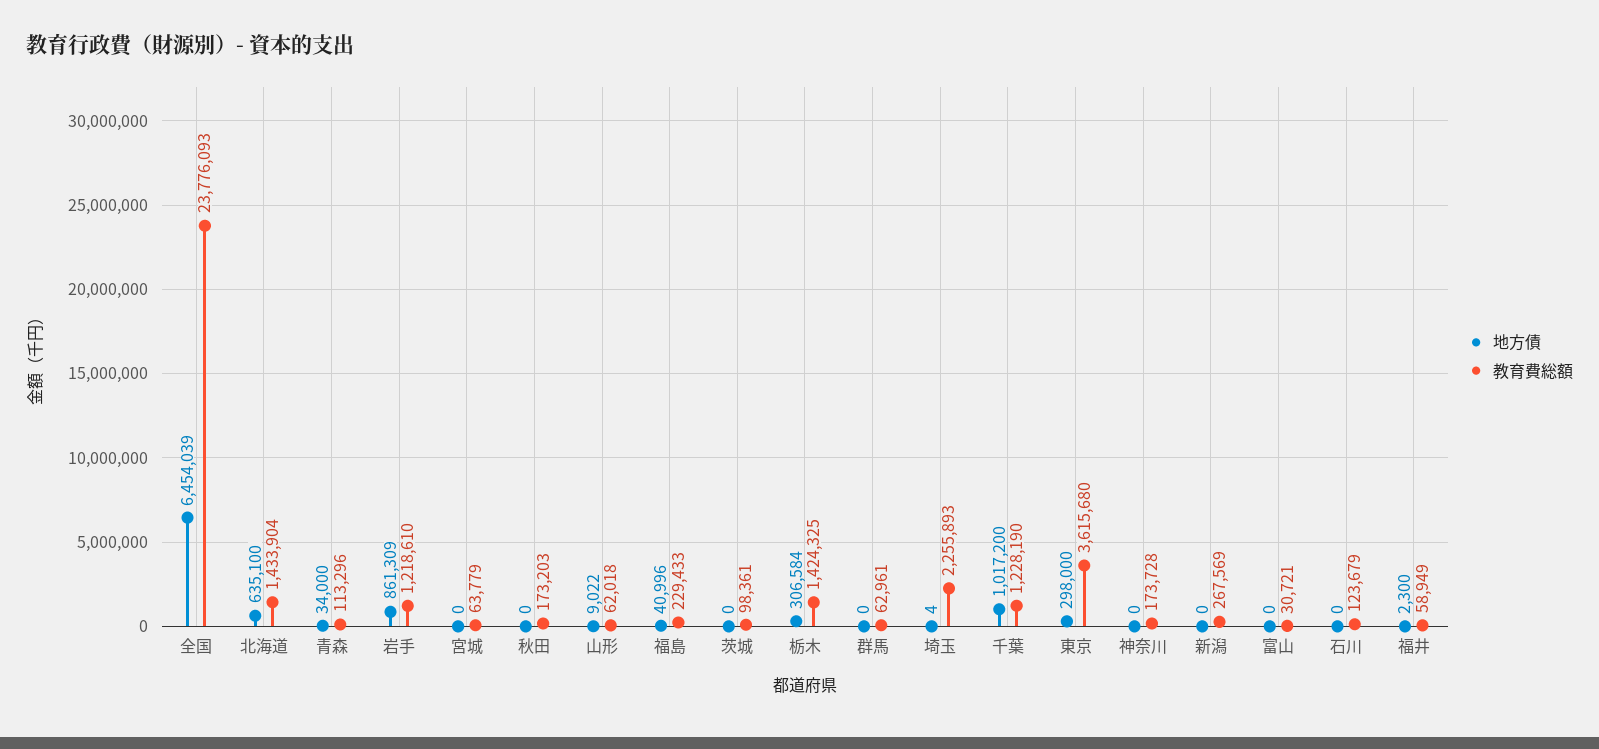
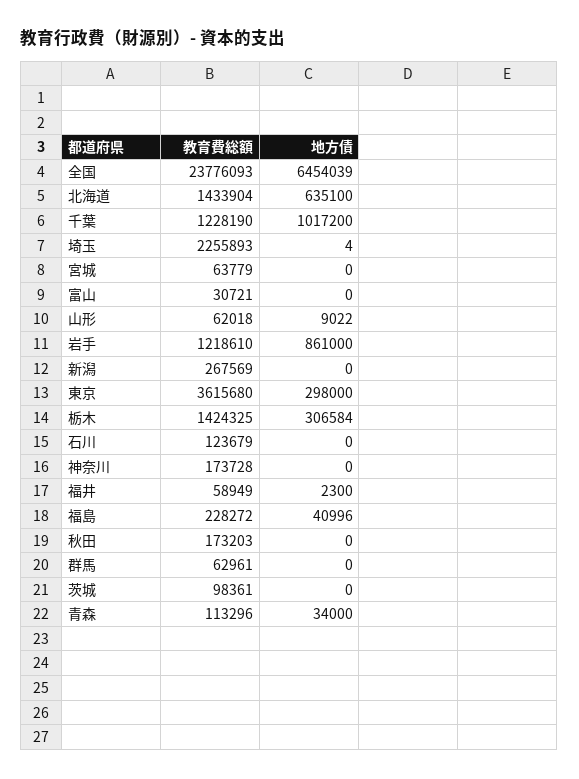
  {
    "地方債": {
      "全国": 6454039,
      "北海道": 635100,
      "青森": 34000,
-     "岩手": 861309,
+     "岩手": 861000,
      "宮城": 0,
      "秋田": 0,
      "山形": 9022,
      "福島": 40996,
      "茨城": 0,
      "栃木": 306584,
      "群馬": 0,
      "埼玉": 4,
      "千葉": 1017200,
      "東京": 298000,
      "神奈川": 0,
      "新潟": 0,
      "富山": 0,
      "石川": 0,
      "福井": 2300
    },
    "教育費総額": {
      "全国": 23776093,
      "北海道": 1433904,
      "青森": 113296,
      "岩手": 1218610,
      "宮城": 63779,
      "秋田": 173203,
      "山形": 62018,
-     "福島": 229433,
+     "福島": 228272,
      "茨城": 98361,
      "栃木": 1424325,
      "群馬": 62961,
      "埼玉": 2255893,
      "千葉": 1228190,
      "東京": 3615680,
      "神奈川": 173728,
      "新潟": 267569,
      "富山": 30721,
      "石川": 123679,
      "福井": 58949
    }
  }

